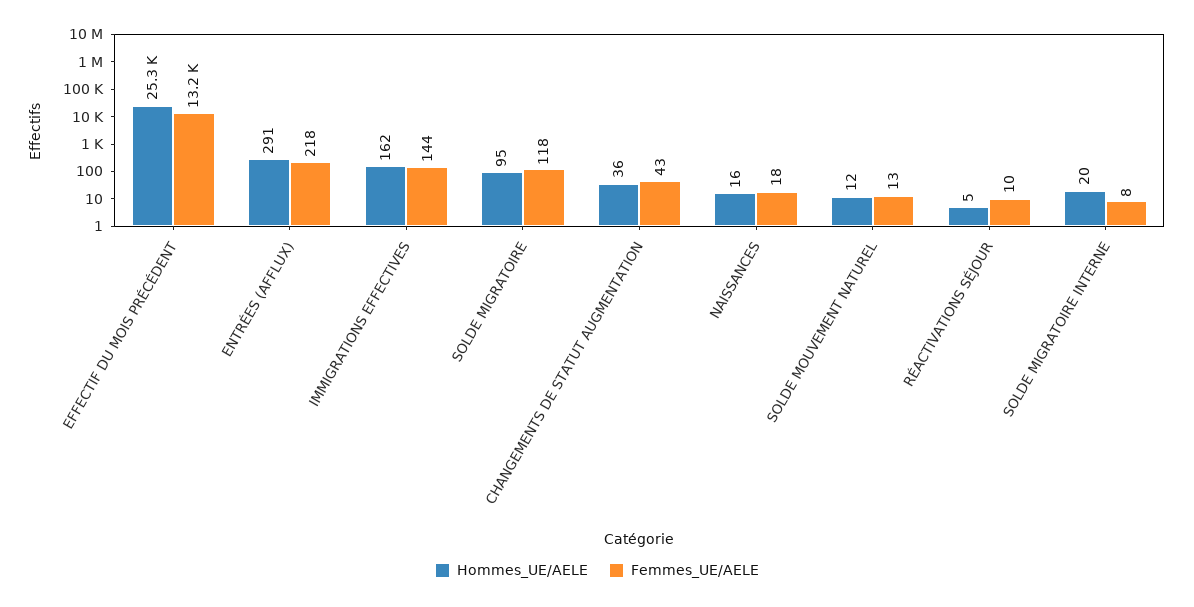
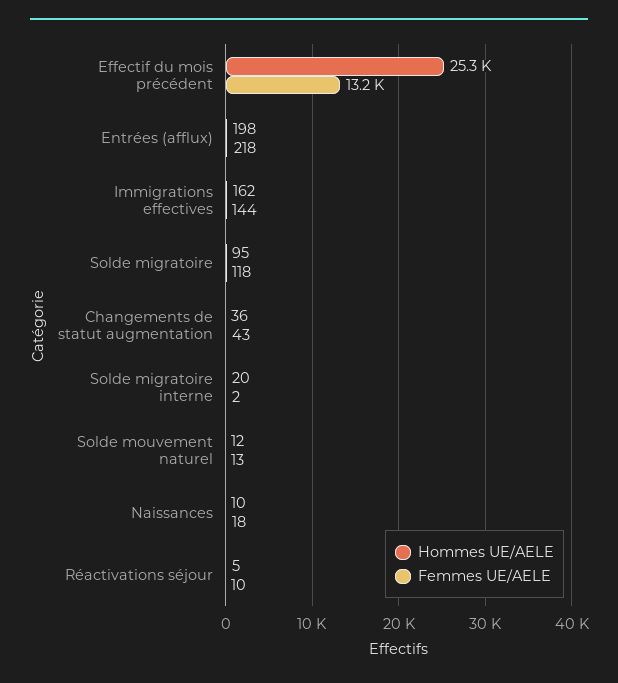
  {
    "Hommes_UE/AELE": {
      "EFFECTIF DU MOIS PRÉCÉDENT": 25300,
-     "ENTRÉES (AFFLUX)": 291,
+     "ENTRÉES (AFFLUX)": 198,
      "IMMIGRATIONS EFFECTIVES": 162,
      "SOLDE MIGRATOIRE": 95,
      "CHANGEMENTS DE STATUT AUGMENTATION": 36,
-     "NAISSANCES": 16,
+     "NAISSANCES": 10,
      "SOLDE MOUVEMENT NATUREL": 12,
      "RÉACTIVATIONS SÉJOUR": 5,
      "SOLDE MIGRATOIRE INTERNE": 20
    },
    "Femmes_UE/AELE": {
      "EFFECTIF DU MOIS PRÉCÉDENT": 13200,
      "ENTRÉES (AFFLUX)": 218,
      "IMMIGRATIONS EFFECTIVES": 144,
      "SOLDE MIGRATOIRE": 118,
      "CHANGEMENTS DE STATUT AUGMENTATION": 43,
      "NAISSANCES": 18,
      "SOLDE MOUVEMENT NATUREL": 13,
      "RÉACTIVATIONS SÉJOUR": 10,
-     "SOLDE MIGRATOIRE INTERNE": 8
+     "SOLDE MIGRATOIRE INTERNE": 2
    }
  }

